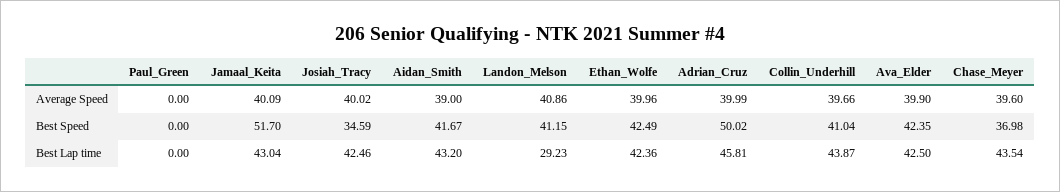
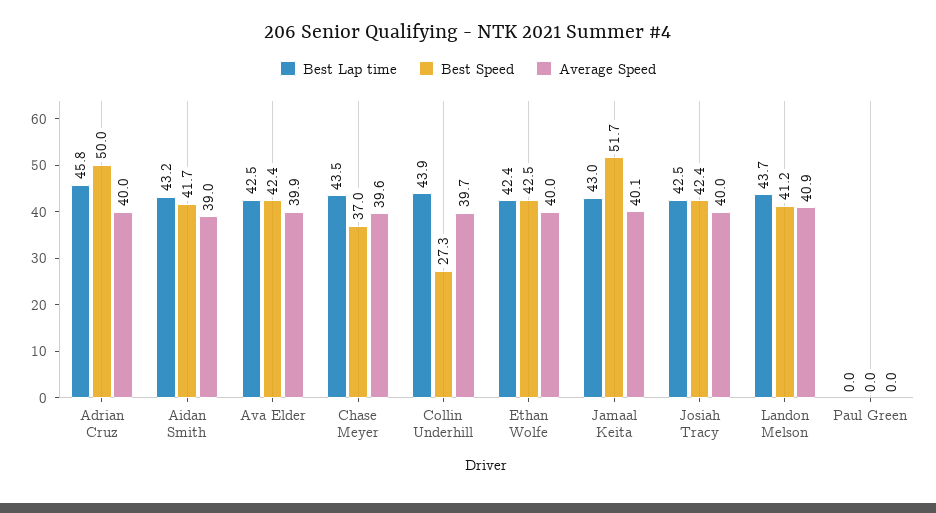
  {
    "Average Speed": {
      "Paul_Green": 0,
      "Jamaal_Keita": 40.09,
      "Josiah_Tracy": 40.02,
      "Aidan_Smith": 39,
      "Landon_Melson": 40.86,
      "Ethan_Wolfe": 39.96,
      "Adrian_Cruz": 39.99,
      "Collin_Underhill": 39.66,
      "Ava_Elder": 39.9,
      "Chase_Meyer": 39.6
    },
    "Best Speed": {
      "Paul_Green": 0,
      "Jamaal_Keita": 51.7,
-     "Josiah_Tracy": 34.59,
+     "Josiah_Tracy": 42.4,
      "Aidan_Smith": 41.67,
      "Landon_Melson": 41.15,
      "Ethan_Wolfe": 42.49,
      "Adrian_Cruz": 50.02,
-     "Collin_Underhill": 41.04,
+     "Collin_Underhill": 27.3,
      "Ava_Elder": 42.35,
      "Chase_Meyer": 36.98
    },
    "Best Lap time": {
      "Paul_Green": 0,
      "Jamaal_Keita": 43.04,
      "Josiah_Tracy": 42.46,
      "Aidan_Smith": 43.2,
-     "Landon_Melson": 29.23,
+     "Landon_Melson": 43.7,
      "Ethan_Wolfe": 42.36,
      "Adrian_Cruz": 45.81,
      "Collin_Underhill": 43.87,
      "Ava_Elder": 42.5,
      "Chase_Meyer": 43.54
    }
  }

